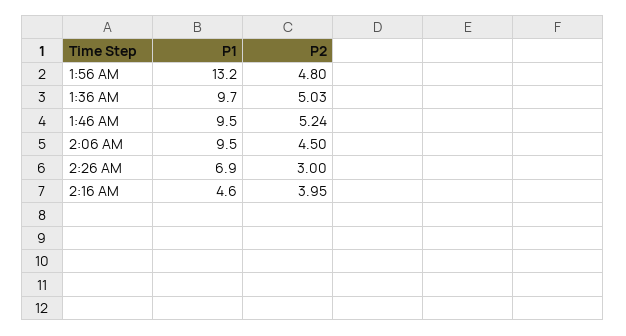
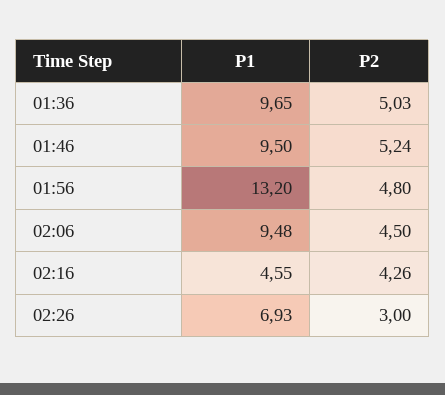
  {
    "P1": {
      "1:56 AM": 13.2,
      "1:36 AM": 9.65,
      "1:46 AM": 9.5,
      "2:06 AM": 9.48,
      "2:26 AM": 6.93,
      "2:16 AM": 4.55
    },
    "P2": {
      "1:56 AM": 4.8,
      "1:36 AM": 5.03,
      "1:46 AM": 5.24,
      "2:06 AM": 4.5,
      "2:26 AM": 3,
-     "2:16 AM": 3.95
+     "2:16 AM": 4.26
    }
  }

